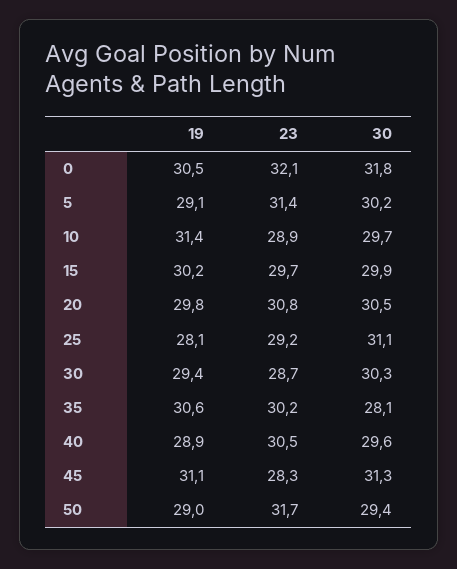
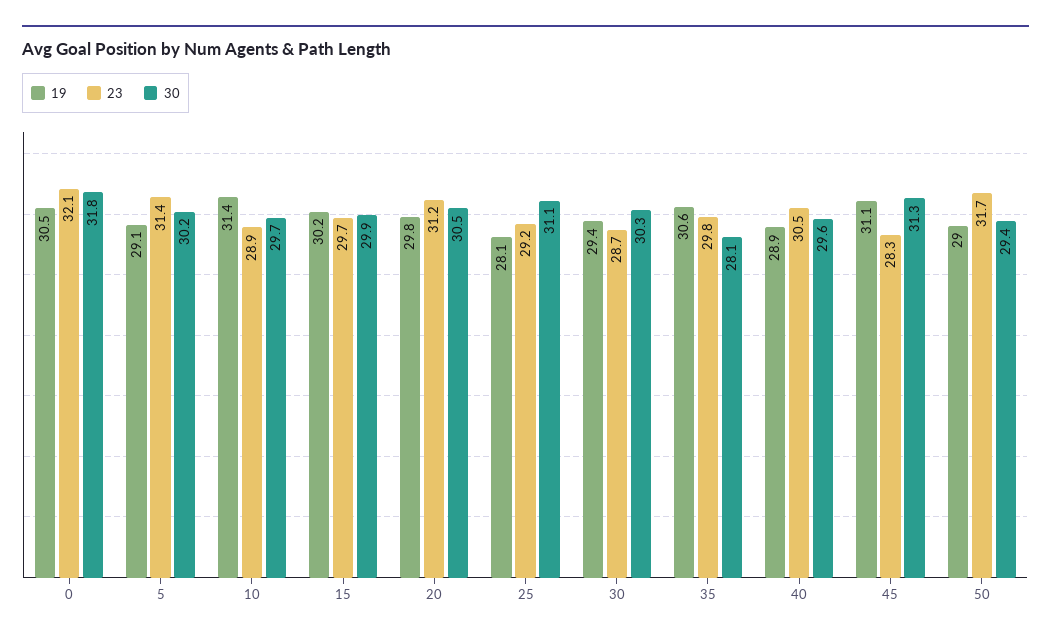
  {
    "19": {
      "0": 30.5,
      "5": 29.1,
      "10": 31.4,
      "15": 30.2,
      "20": 29.8,
      "25": 28.1,
      "30": 29.4,
      "35": 30.6,
      "40": 28.9,
      "45": 31.1,
      "50": 29
    },
    "23": {
      "0": 32.1,
      "5": 31.4,
      "10": 28.9,
      "15": 29.7,
-     "20": 30.8,
+     "20": 31.2,
      "25": 29.2,
      "30": 28.7,
-     "35": 30.2,
+     "35": 29.8,
      "40": 30.5,
      "45": 28.3,
      "50": 31.7
    },
    "30": {
      "0": 31.8,
      "5": 30.2,
      "10": 29.7,
      "15": 29.9,
      "20": 30.5,
      "25": 31.1,
      "30": 30.3,
      "35": 28.1,
      "40": 29.6,
      "45": 31.3,
      "50": 29.4
    }
  }

